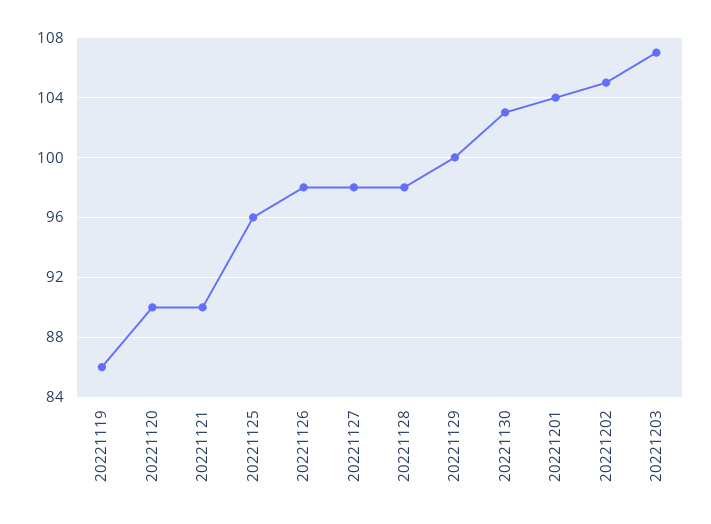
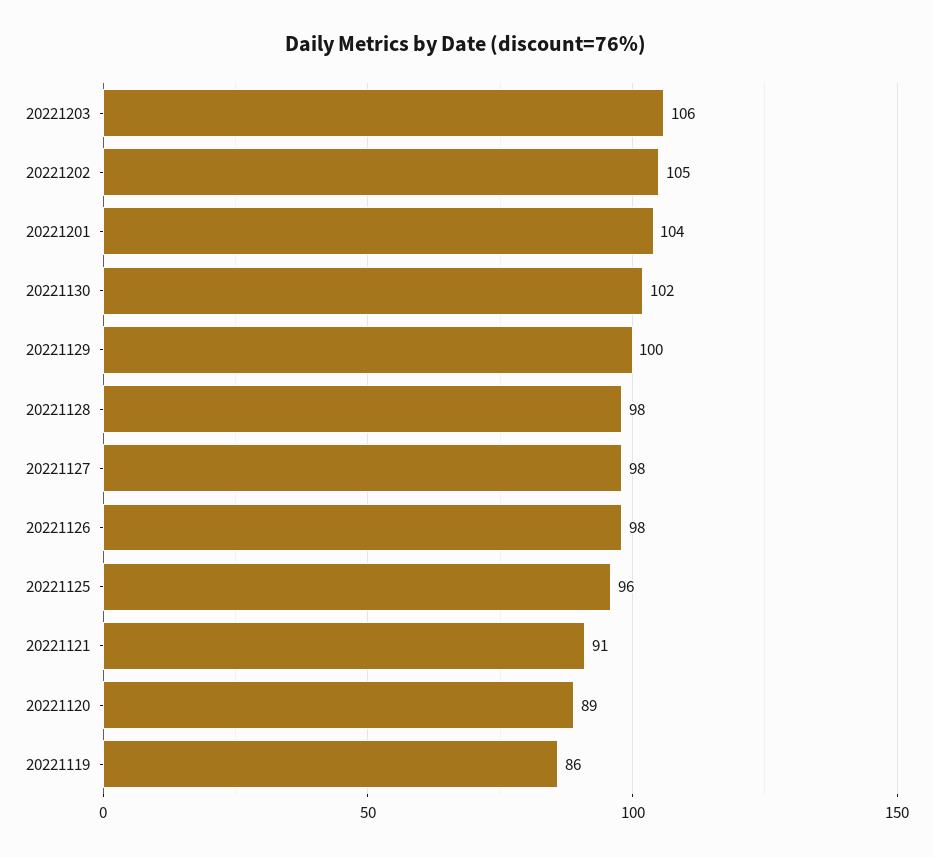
  {
    "20221119": 86,
-   "20221120": 90,
+   "20221120": 89,
-   "20221121": 90,
+   "20221121": 91,
    "20221125": 96,
    "20221126": 98,
    "20221127": 98,
    "20221128": 98,
    "20221129": 100,
-   "20221130": 103,
+   "20221130": 102,
    "20221201": 104,
    "20221202": 105,
-   "20221203": 107
+   "20221203": 106
  }

